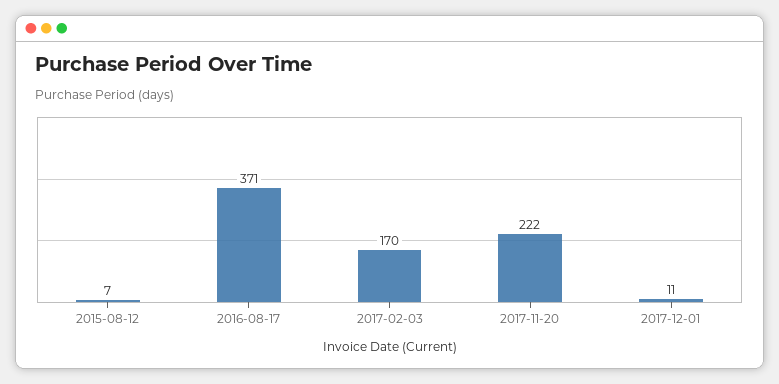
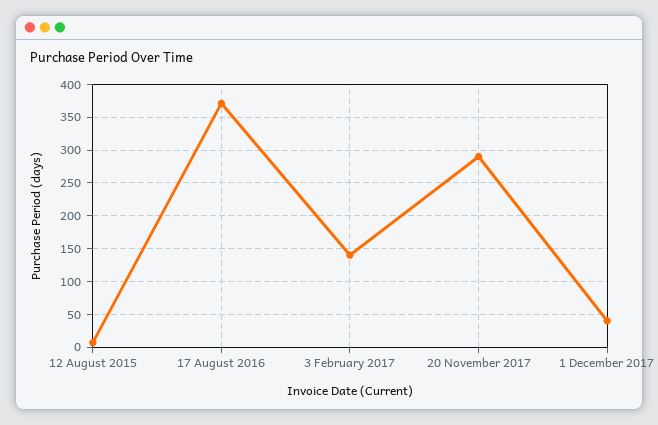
  {
    "2015-08-12": 7,
    "2016-08-17": 371,
-   "2017-02-03": 170,
+   "2017-02-03": 140,
-   "2017-11-20": 222,
+   "2017-11-20": 290,
-   "2017-12-01": 11
+   "2017-12-01": 40
  }

